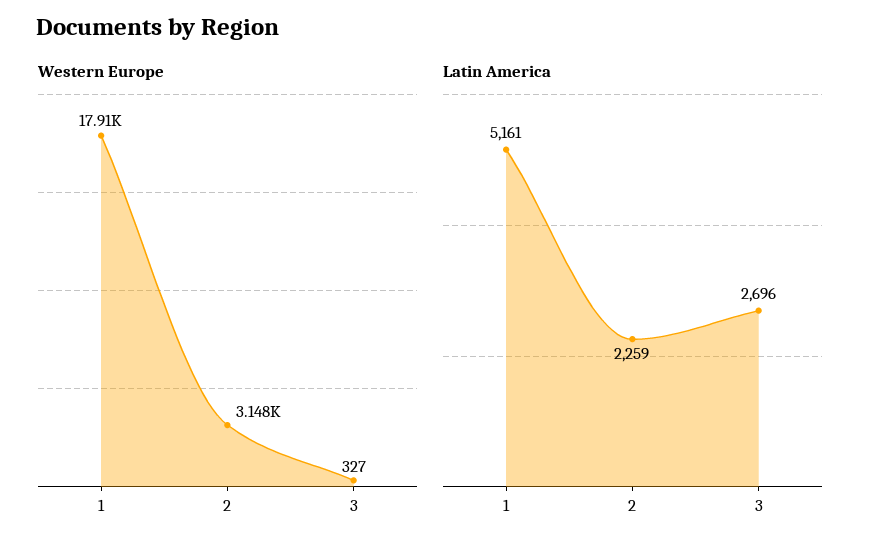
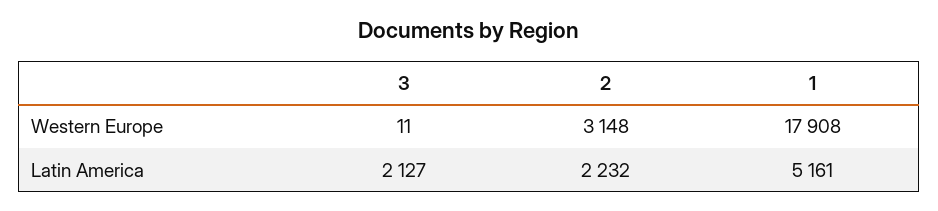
  {
    "Western Europe": {
      "1": 17908,
      "2": 3148,
-     "3": 327
+     "3": 11
    },
    "Latin America": {
      "1": 5161,
-     "2": 2259,
+     "2": 2232,
-     "3": 2696
+     "3": 2127
    }
  }

